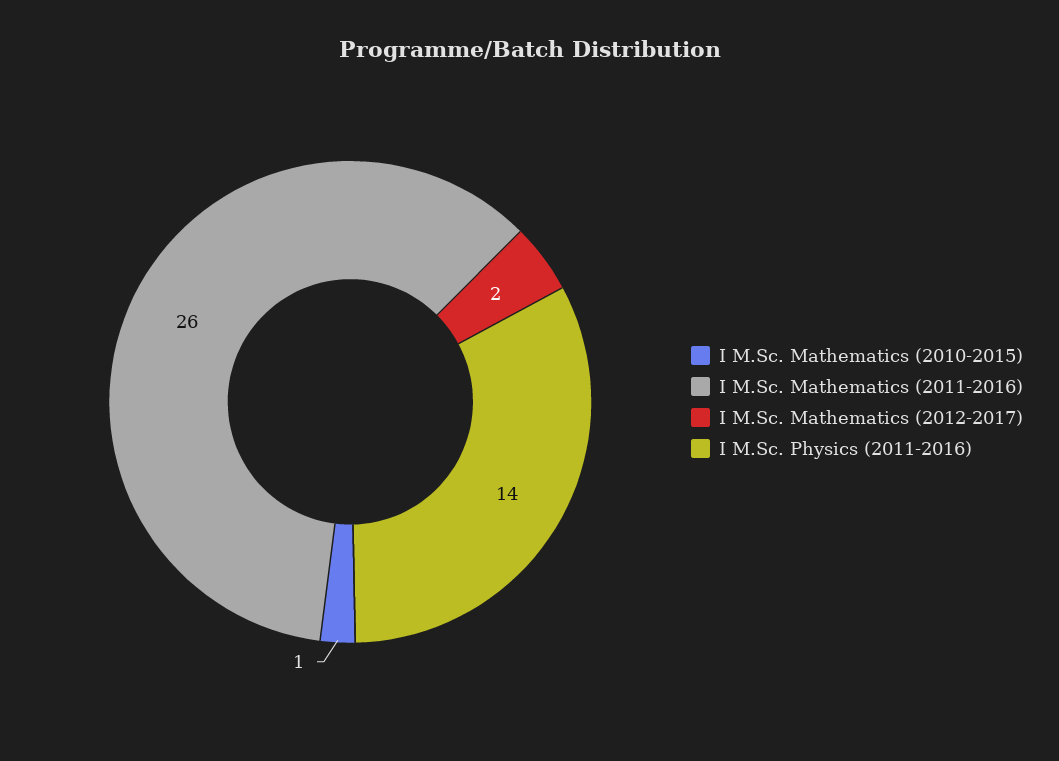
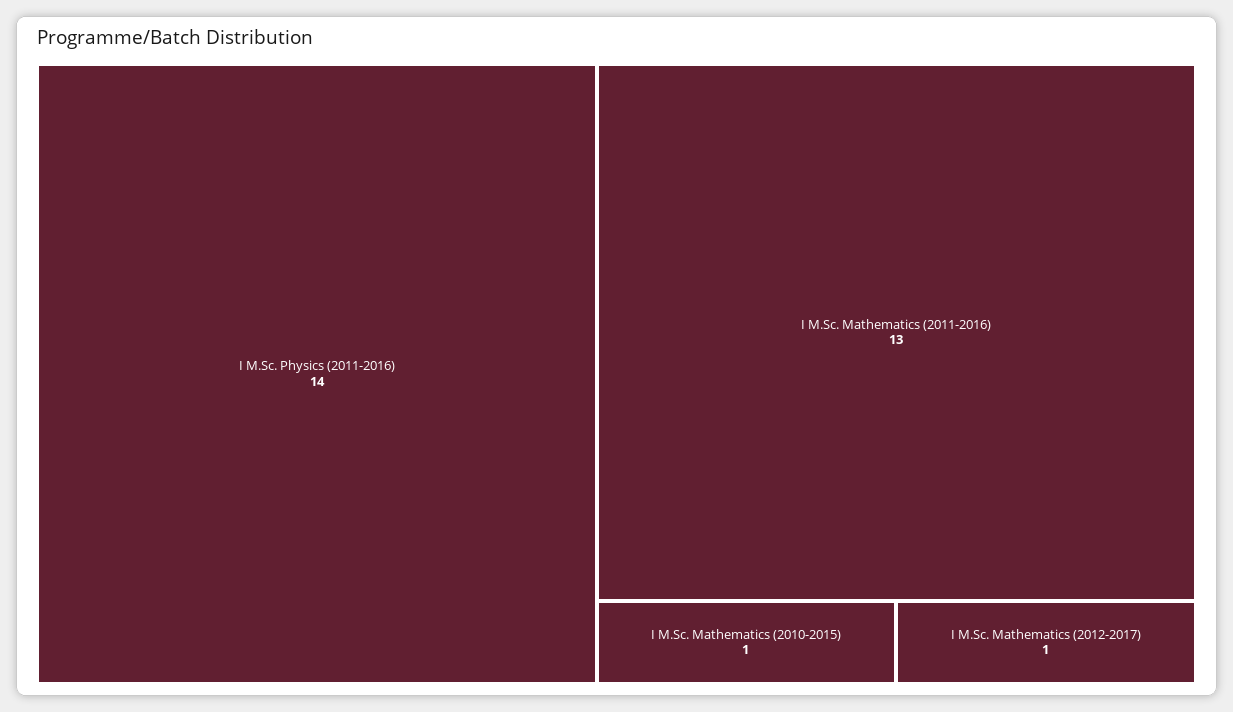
  {
    "I M.Sc. Mathematics (2010-2015)": 1,
-   "I M.Sc. Mathematics (2011-2016)": 26,
+   "I M.Sc. Mathematics (2011-2016)": 13,
-   "I M.Sc. Mathematics (2012-2017)": 2,
+   "I M.Sc. Mathematics (2012-2017)": 1,
    "I M.Sc. Physics (2011-2016)": 14
  }

